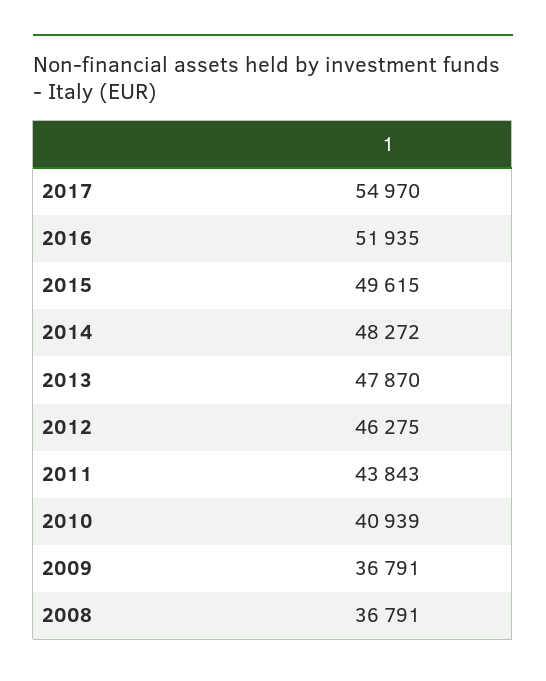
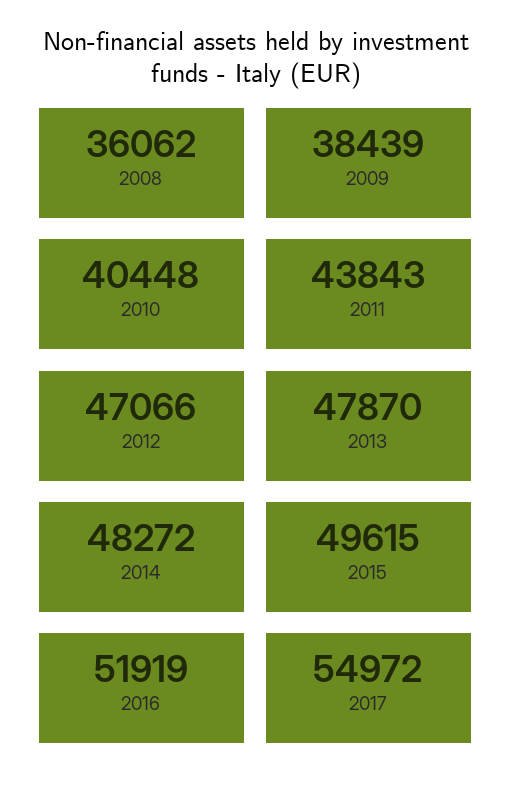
  {
-   "2017": 54970,
+   "2017": 54972,
-   "2016": 51935,
+   "2016": 51919,
    "2015": 49615,
    "2014": 48272,
    "2013": 47870,
-   "2012": 46275,
+   "2012": 47066,
    "2011": 43843,
-   "2010": 40939,
+   "2010": 40448,
-   "2009": 36791,
+   "2009": 38439,
-   "2008": 36791
+   "2008": 36062
  }

